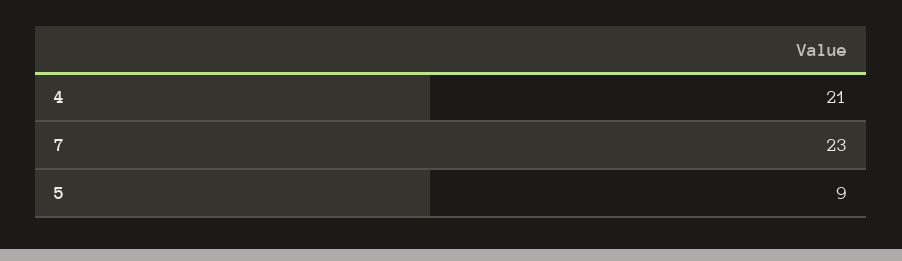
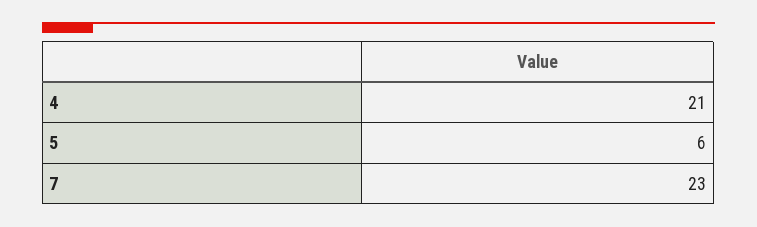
  {
    "4": 21,
    "7": 23,
-   "5": 9
+   "5": 6
  }

